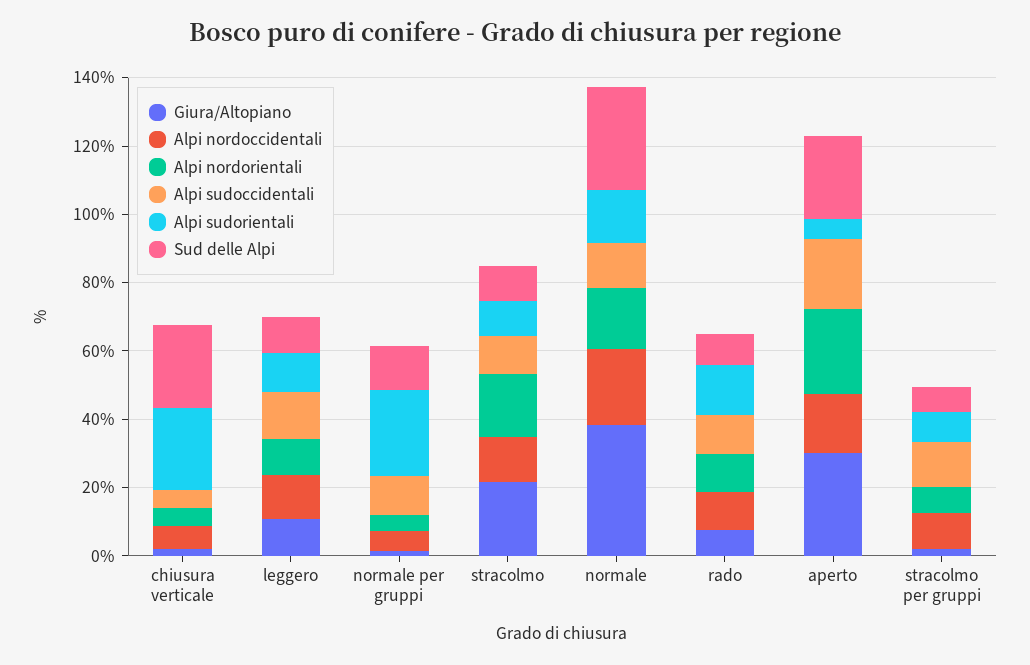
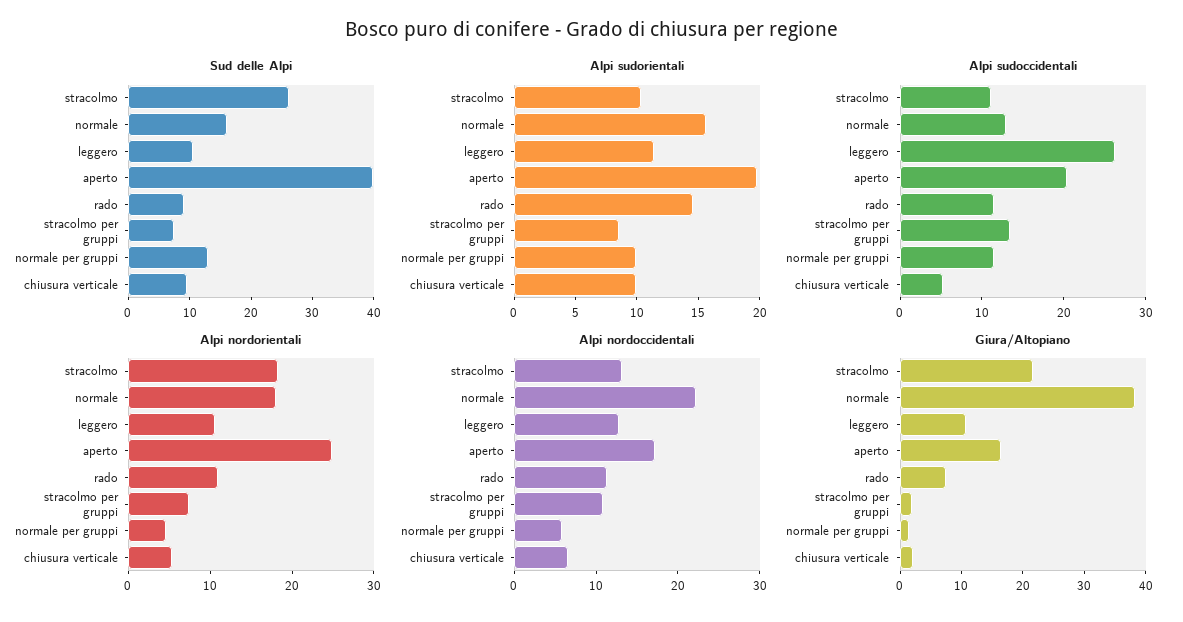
  {
    "Giura/Altopiano": {
      "chiusura verticale": 2,
      "leggero": 10,
      "normale per gruppi": 2,
      "stracolmo": 22,
      "normale": 38,
      "rado": 8,
-     "aperto": 30,
+     "aperto": 16,
      "stracolmo per gruppi": 2
    },
    "Alpi nordoccidentali": {
      "chiusura verticale": 6,
      "leggero": 12,
      "normale per gruppi": 6,
      "stracolmo": 14,
      "normale": 22,
      "rado": 12,
      "aperto": 18,
      "stracolmo per gruppi": 10
    },
    "Alpi nordorientali": {
      "chiusura verticale": 6,
      "leggero": 10,
      "normale per gruppi": 4,
      "stracolmo": 18,
      "normale": 18,
      "rado": 12,
      "aperto": 24,
      "stracolmo per gruppi": 8
    },
    "Alpi sudoccidentali": {
      "chiusura verticale": 6,
-     "leggero": 15,
+     "leggero": 26,
      "normale per gruppi": 12,
      "stracolmo": 12,
      "normale": 14,
      "rado": 12,
      "aperto": 20,
      "stracolmo per gruppi": 14
    },
    "Alpi sudorientali": {
-     "chiusura verticale": 25,
+     "chiusura verticale": 10,
      "leggero": 11,
-     "normale per gruppi": 25,
+     "normale per gruppi": 10,
      "stracolmo": 10,
      "normale": 16,
      "rado": 15,
-     "aperto": 5,
+     "aperto": 20,
      "stracolmo per gruppi": 9
    },
    "Sud delle Alpi": {
-     "chiusura verticale": 25,
+     "chiusura verticale": 10,
      "leggero": 10,
      "normale per gruppi": 12,
-     "stracolmo": 10,
+     "stracolmo": 26,
-     "normale": 30,
+     "normale": 16,
      "rado": 10,
-     "aperto": 25,
+     "aperto": 40,
      "stracolmo per gruppi": 8
    }
  }

